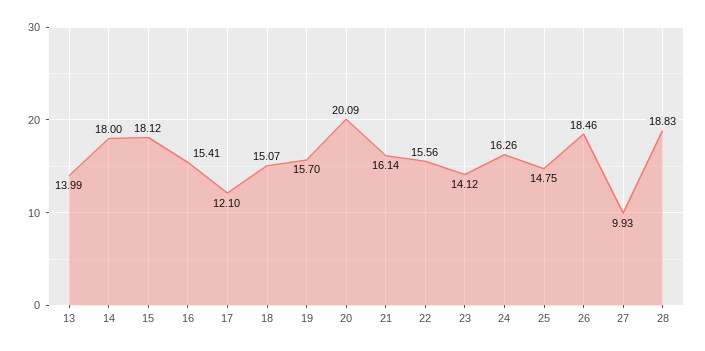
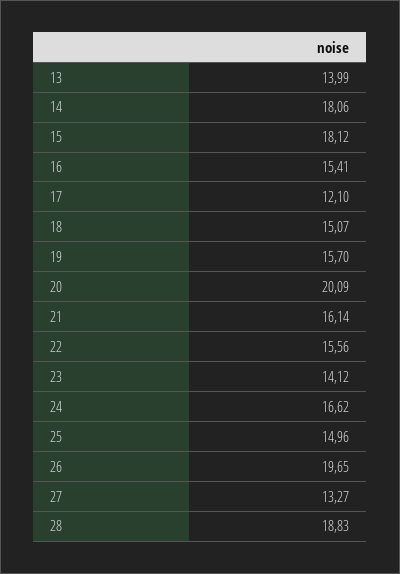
  {
    "13": 13.99,
-   "14": 18,
+   "14": 18.06,
    "15": 18.12,
    "16": 15.41,
    "17": 12.1,
    "18": 15.07,
    "19": 15.7,
    "20": 20.09,
    "21": 16.14,
    "22": 15.56,
    "23": 14.12,
-   "24": 16.26,
+   "24": 16.62,
-   "25": 14.75,
+   "25": 14.96,
-   "26": 18.46,
+   "26": 19.65,
-   "27": 9.93,
+   "27": 13.27,
    "28": 18.83
  }

